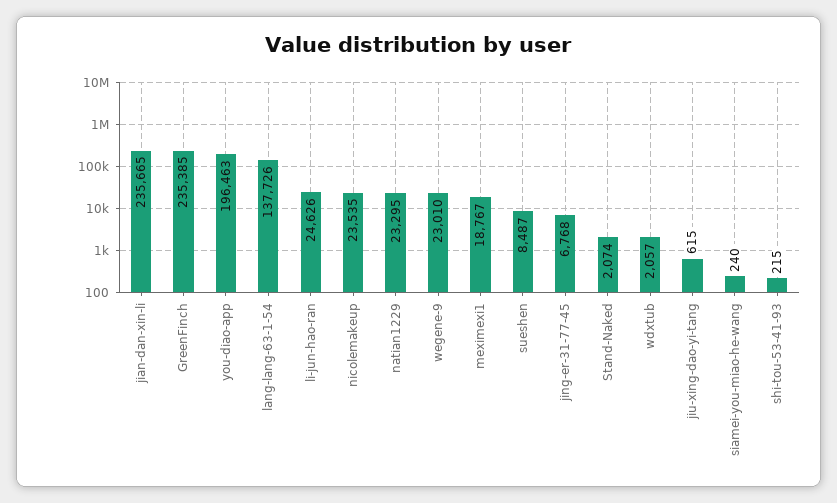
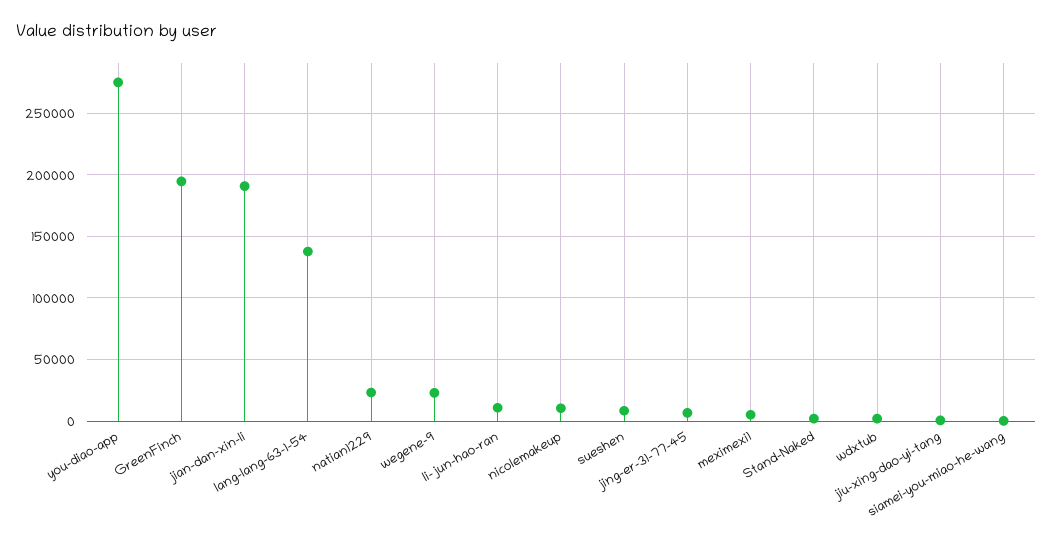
  {
-   "jian-dan-xin-li": 235665,
+   "jian-dan-xin-li": 190000,
-   "GreenFinch": 235385,
+   "GreenFinch": 195000,
-   "you-diao-app": 196463,
+   "you-diao-app": 275000,
    "lang-lang-63-1-54": 137726,
-   "li-jun-hao-ran": 24626,
+   "li-jun-hao-ran": 10000,
-   "nicolemakeup": 23535,
+   "nicolemakeup": 10000,
    "natian1229": 23295,
    "wegene-9": 23010,
-   "meximexi1": 18767,
+   "meximexi1": 5000,
    "sueshen": 8487,
    "jing-er-31-77-45": 6768,
    "Stand-Naked": 2074,
    "wdxtub": 2057,
    "jiu-xing-dao-yi-tang": 615,
-   "siamei-you-miao-he-wang": 240,
+   "siamei-you-miao-he-wang": 240
-   "shi-tou-53-41-93": 215
  }

